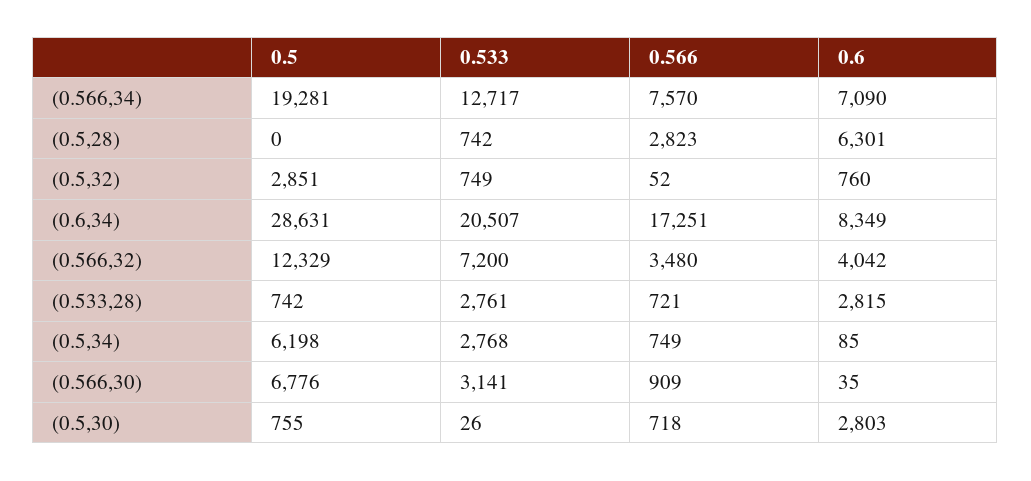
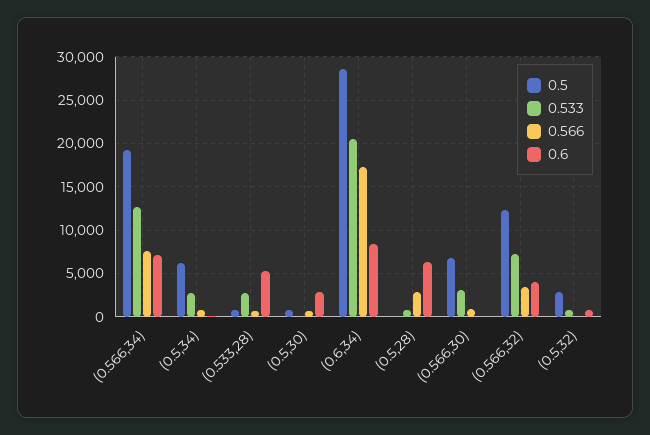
  {
    "0.5": {
      "(0.566,34)": 19281,
      "(0.5,28)": 0,
      "(0.5,32)": 2851,
      "(0.6,34)": 28631,
      "(0.566,32)": 12329,
      "(0.533,28)": 742,
      "(0.5,34)": 6198,
      "(0.566,30)": 6776,
      "(0.5,30)": 755
    },
    "0.533": {
      "(0.566,34)": 12717,
      "(0.5,28)": 742,
      "(0.5,32)": 749,
      "(0.6,34)": 20507,
      "(0.566,32)": 7200,
      "(0.533,28)": 2761,
      "(0.5,34)": 2768,
      "(0.566,30)": 3141,
      "(0.5,30)": 26
    },
    "0.566": {
      "(0.566,34)": 7570,
      "(0.5,28)": 2823,
      "(0.5,32)": 52,
      "(0.6,34)": 17251,
      "(0.566,32)": 3480,
      "(0.533,28)": 721,
      "(0.5,34)": 749,
      "(0.566,30)": 909,
      "(0.5,30)": 718
    },
    "0.6": {
      "(0.566,34)": 7090,
      "(0.5,28)": 6301,
      "(0.5,32)": 760,
      "(0.6,34)": 8349,
      "(0.566,32)": 4042,
-     "(0.533,28)": 2815,
+     "(0.533,28)": 5000,
      "(0.5,34)": 85,
      "(0.566,30)": 35,
      "(0.5,30)": 2803
    }
  }

